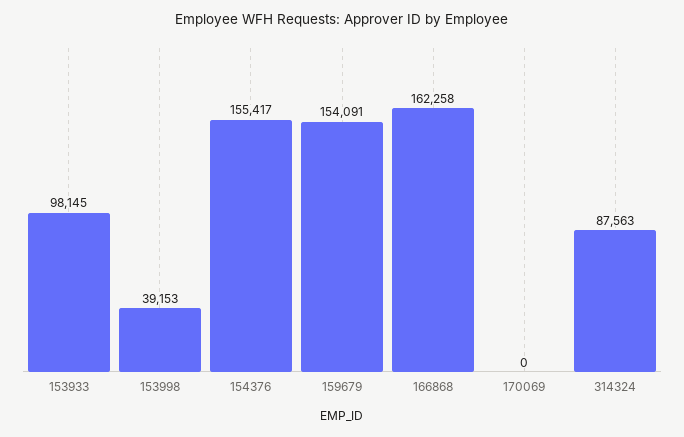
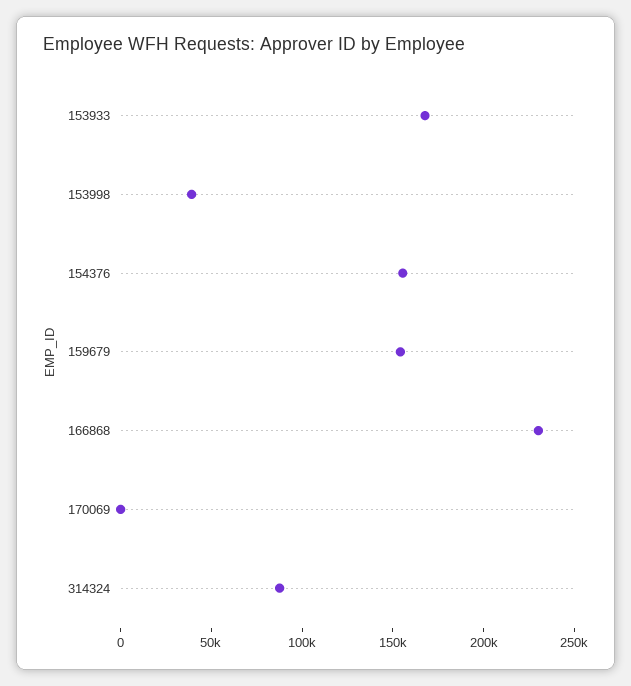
  {
-   "153933": 98145,
+   "153933": 170000,
    "153998": 39153,
    "154376": 155417,
    "159679": 154091,
-   "166868": 162258,
+   "166868": 230000,
    "170069": 0,
    "314324": 87563
  }

